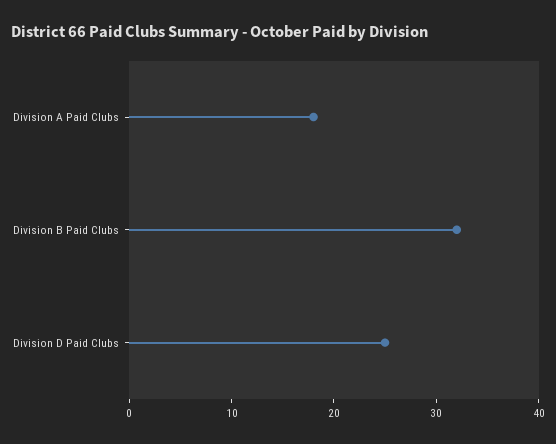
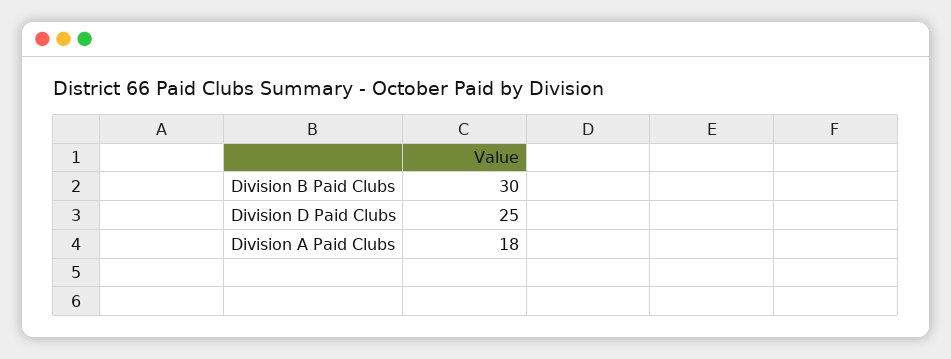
  {
    "Division A Paid Clubs": 18,
-   "Division B Paid Clubs": 32,
+   "Division B Paid Clubs": 30,
    "Division D Paid Clubs": 25
  }

